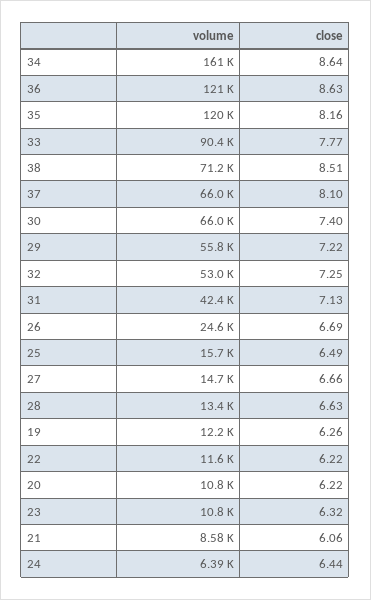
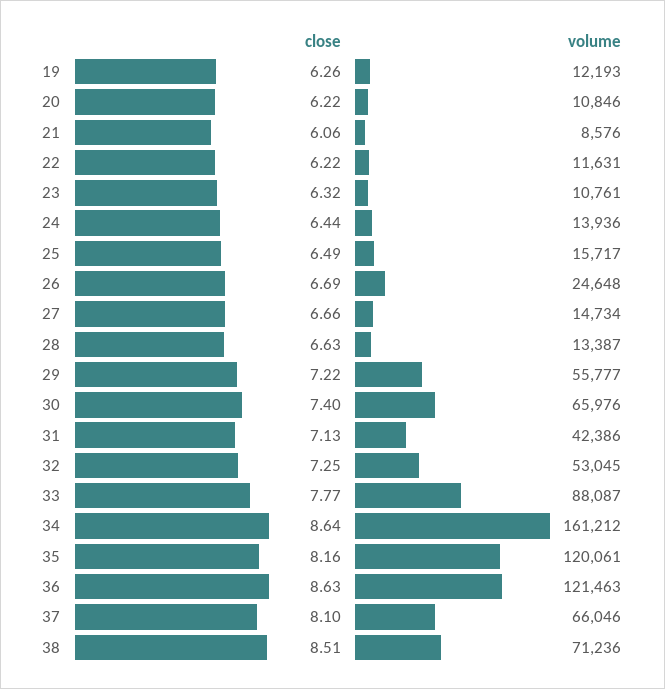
  {
    "volume": {
      "34": 161212,
      "36": 121463,
      "35": 120061,
-     "33": 90400,
+     "33": 88087,
      "38": 71236,
      "37": 66046,
      "30": 65976,
      "29": 55777,
      "32": 53045,
      "31": 42386,
      "26": 24648,
      "25": 15717,
      "27": 14734,
      "28": 13387,
      "19": 12193,
      "22": 11631,
      "20": 10846,
      "23": 10761,
      "21": 8576,
-     "24": 6390
+     "24": 13936
    },
    "close": {
      "34": 8.64,
      "36": 8.63,
      "35": 8.16,
      "33": 7.77,
      "38": 8.51,
      "37": 8.1,
      "30": 7.4,
      "29": 7.22,
      "32": 7.25,
      "31": 7.13,
      "26": 6.69,
      "25": 6.49,
      "27": 6.66,
      "28": 6.63,
      "19": 6.26,
      "22": 6.22,
      "20": 6.22,
      "23": 6.32,
      "21": 6.06,
      "24": 6.44
    }
  }

